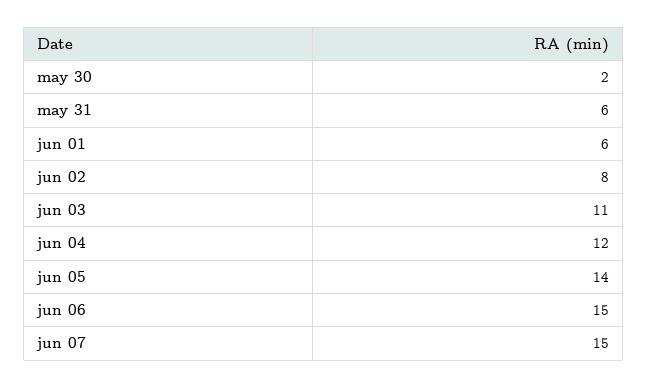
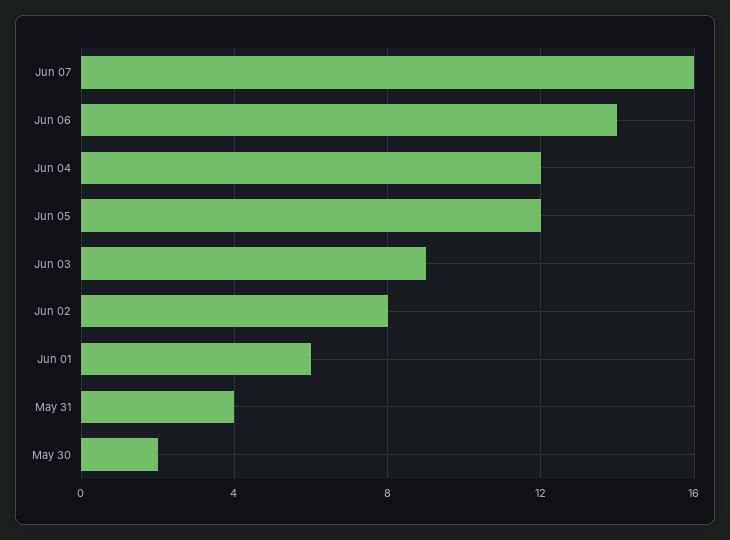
  {
    "may 30": 2,
-   "may 31": 6,
+   "may 31": 4,
    "jun 01": 6,
    "jun 02": 8,
-   "jun 03": 11,
+   "jun 03": 9,
    "jun 04": 12,
-   "jun 05": 14,
+   "jun 05": 12,
-   "jun 06": 15,
+   "jun 06": 14,
-   "jun 07": 15
+   "jun 07": 16
  }

